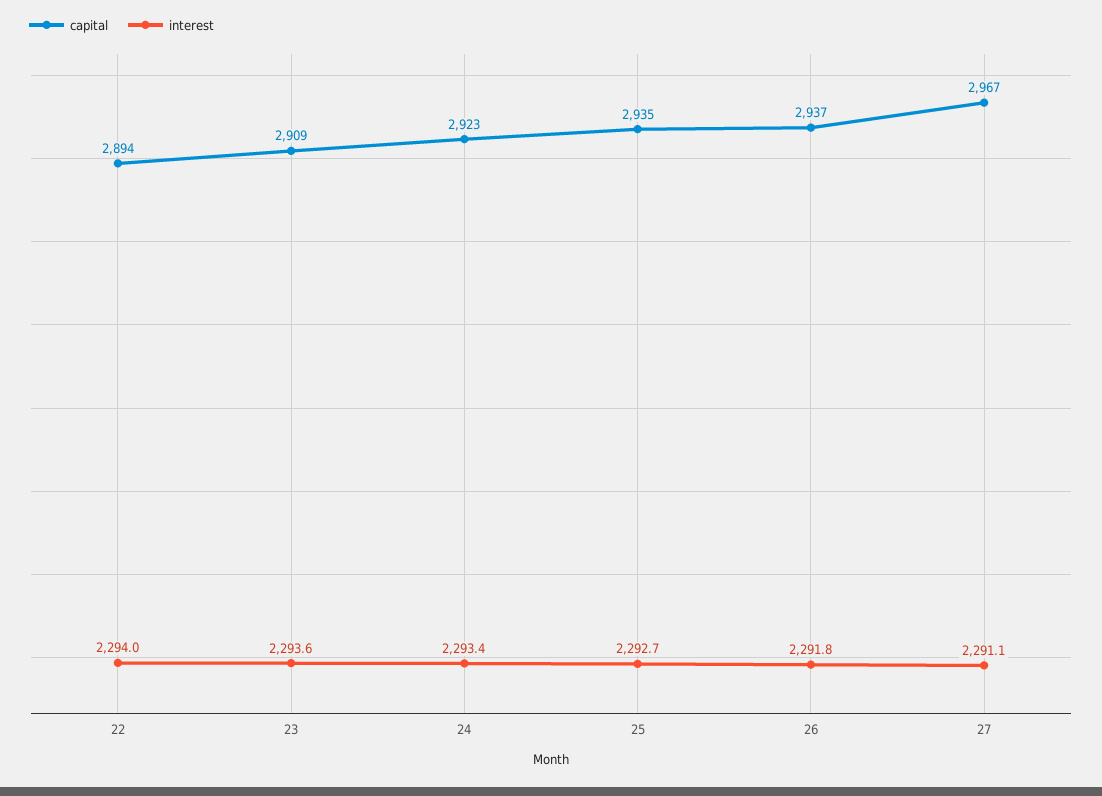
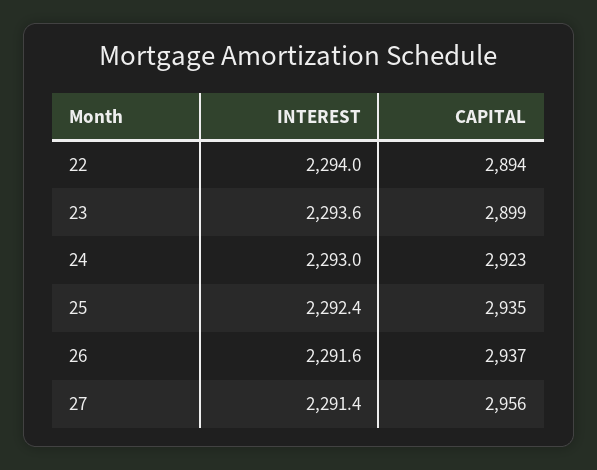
  {
    "capital": {
      "22": 2894,
-     "23": 2909,
+     "23": 2899,
      "24": 2923,
      "25": 2935,
      "26": 2937,
-     "27": 2967
+     "27": 2956
    },
    "interest": {
      "22": 2294,
      "23": 2293.6,
-     "24": 2293.4,
+     "24": 2293,
-     "25": 2292.7,
+     "25": 2292.4,
-     "26": 2291.8,
+     "26": 2291.6,
-     "27": 2291.1
+     "27": 2291.4
    }
  }

